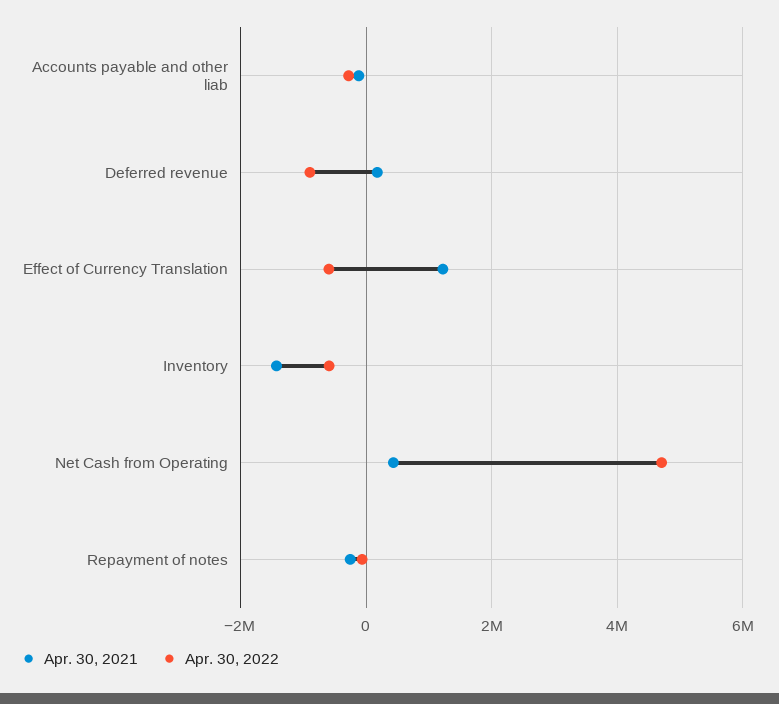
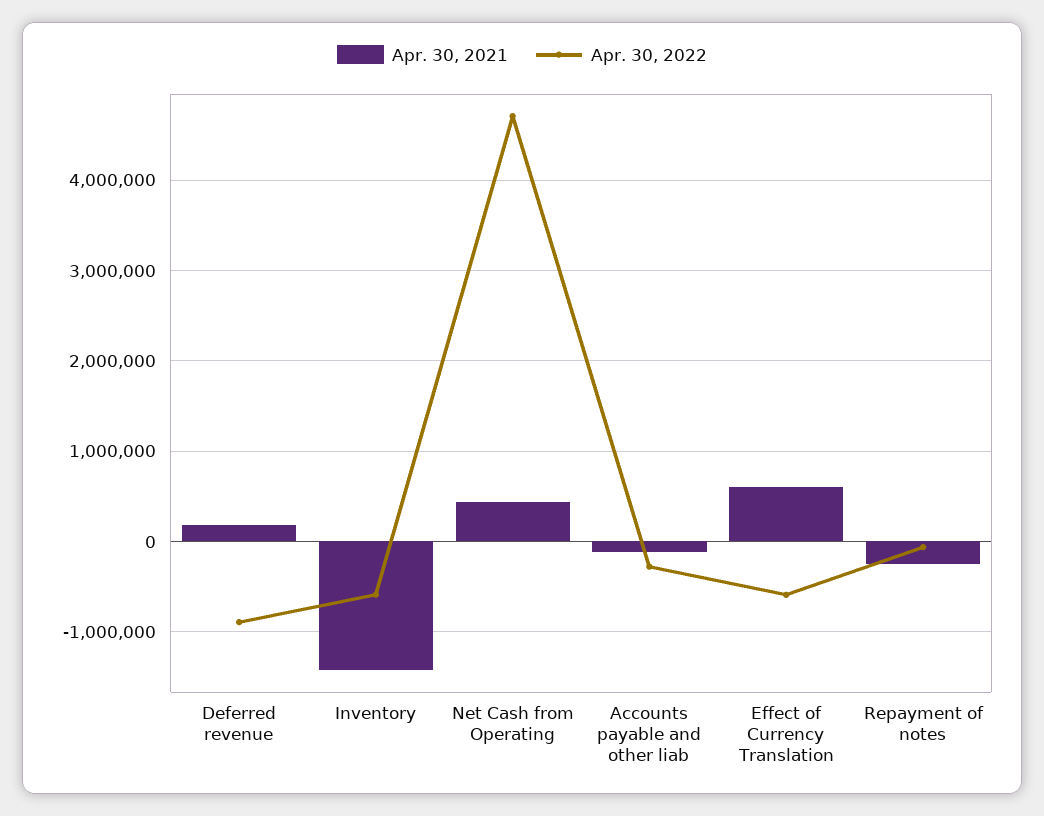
  {
    "Apr. 30, 2021": {
      "Accounts payable and other liab": -100000,
      "Deferred revenue": 200000,
-     "Effect of Currency Translation": 1200000,
+     "Effect of Currency Translation": 600000,
      "Inventory": -1400000,
      "Net Cash from Operating": 400000,
      "Repayment of notes": -300000
    },
    "Apr. 30, 2022": {
      "Accounts payable and other liab": -300000,
      "Deferred revenue": -900000,
      "Effect of Currency Translation": -600000,
      "Inventory": -600000,
      "Net Cash from Operating": 4700000,
      "Repayment of notes": -100000
    }
  }

